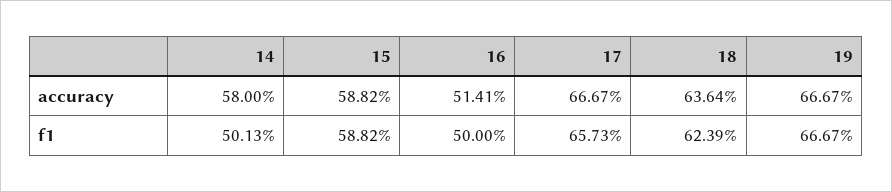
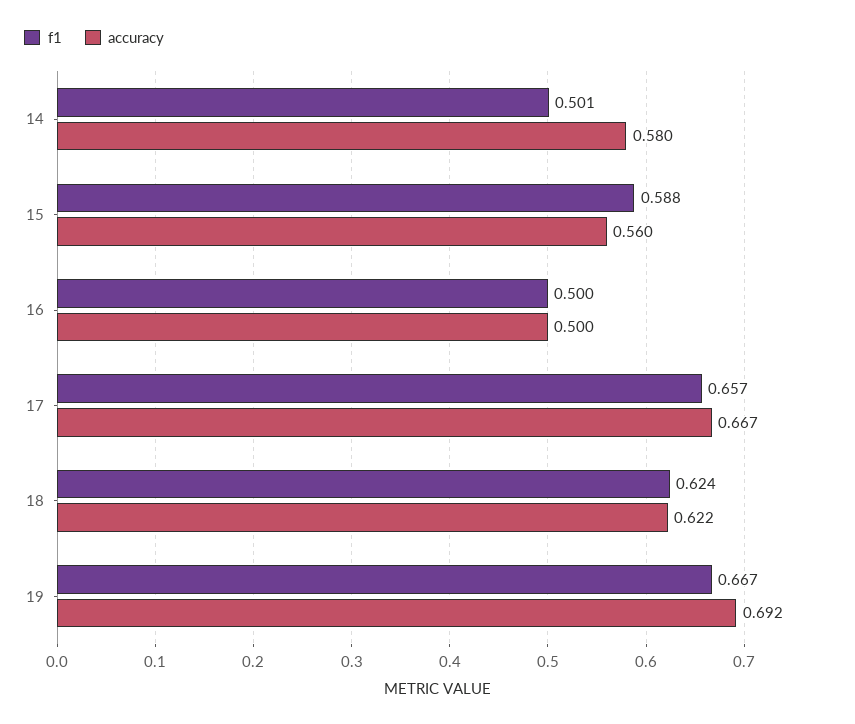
  {
    "accuracy": {
      "14": 0.58,
-     "15": 0.5882,
+     "15": 0.56,
-     "16": 0.5141,
+     "16": 0.5,
      "17": 0.6667,
-     "18": 0.6364,
+     "18": 0.622,
-     "19": 0.6667
+     "19": 0.692
    },
    "f1": {
      "14": 0.5013,
      "15": 0.5882,
      "16": 0.5,
      "17": 0.6573,
      "18": 0.6239,
      "19": 0.6667
    }
  }

